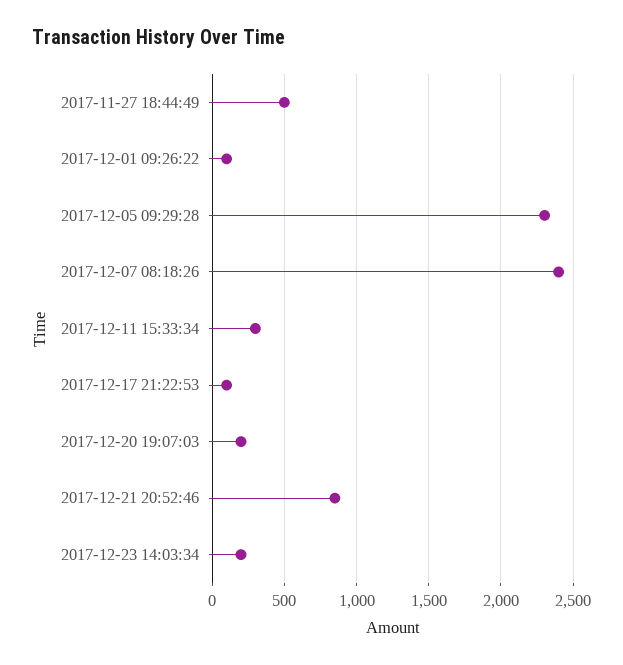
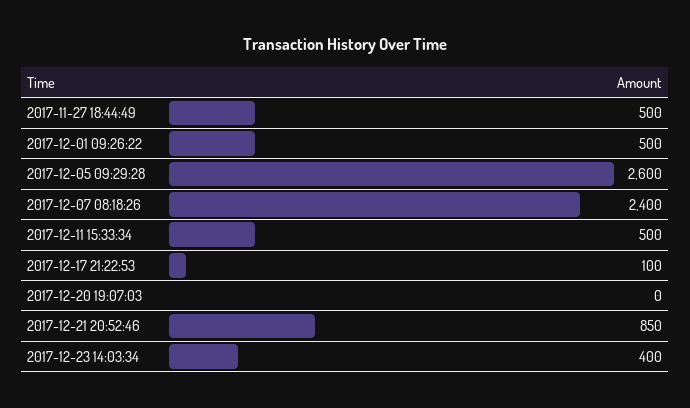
  {
    "2017-11-27 18:44:49": 500,
-   "2017-12-01 09:26:22": 100,
+   "2017-12-01 09:26:22": 500,
-   "2017-12-05 09:29:28": 2300,
+   "2017-12-05 09:29:28": 2600,
    "2017-12-07 08:18:26": 2400,
-   "2017-12-11 15:33:34": 300,
+   "2017-12-11 15:33:34": 500,
    "2017-12-17 21:22:53": 100,
-   "2017-12-20 19:07:03": 200,
+   "2017-12-20 19:07:03": 0,
    "2017-12-21 20:52:46": 850,
-   "2017-12-23 14:03:34": 200
+   "2017-12-23 14:03:34": 400
  }

